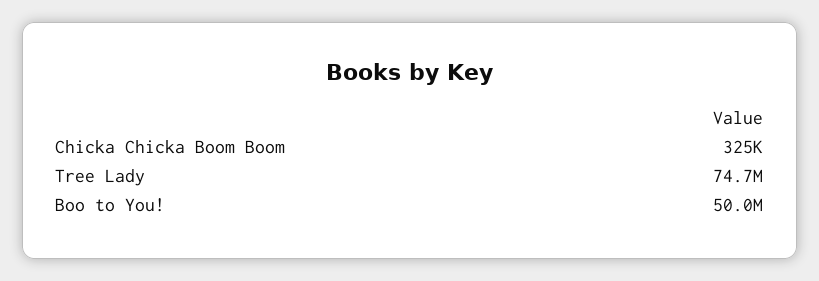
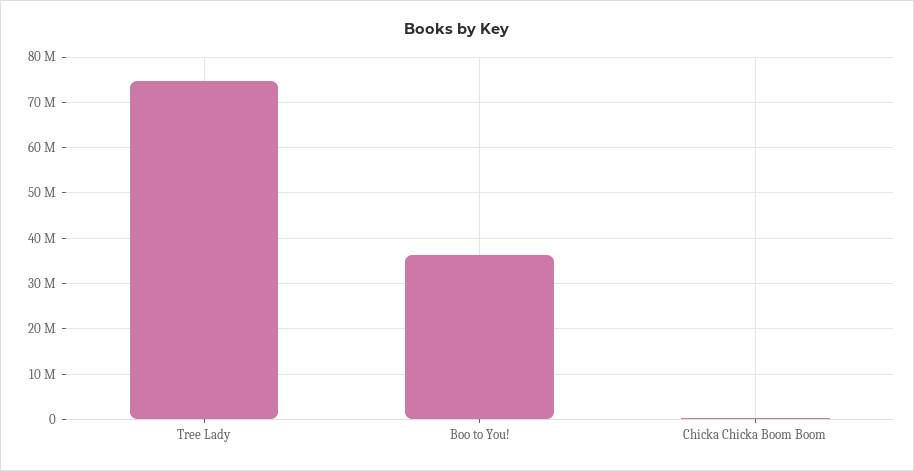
  {
    "Chicka Chicka Boom Boom": 325000,
    "Tree Lady": 74700000,
-   "Boo to You!": 50000000
+   "Boo to You!": 36000000
  }

